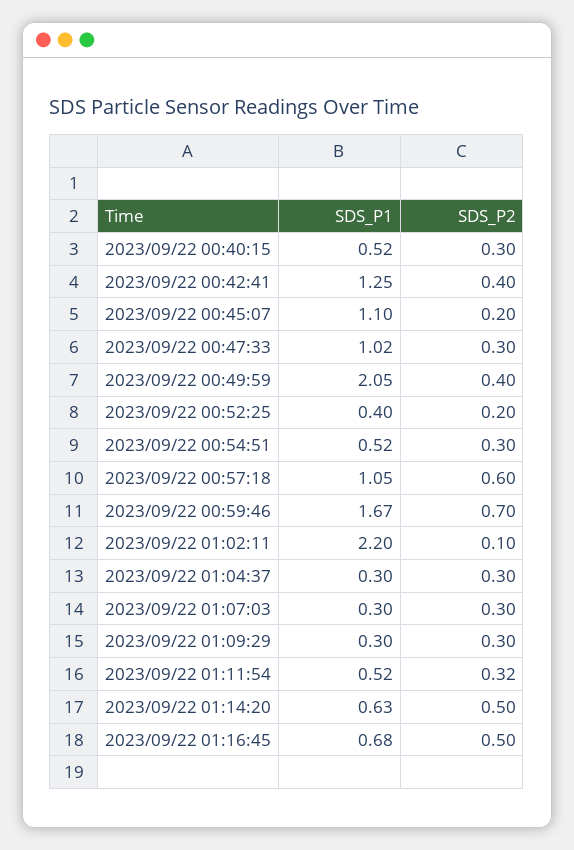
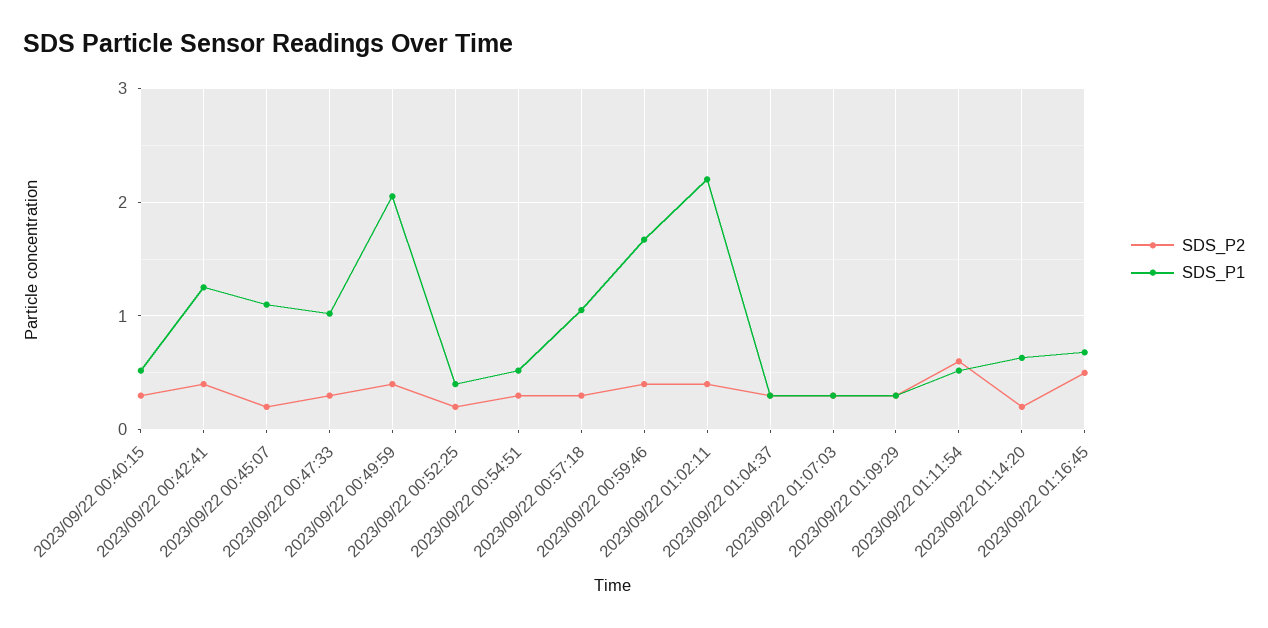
  {
    "SDS_P1": {
      "2023/09/22 00:40:15": 0.52,
      "2023/09/22 00:42:41": 1.25,
      "2023/09/22 00:45:07": 1.1,
      "2023/09/22 00:47:33": 1.02,
      "2023/09/22 00:49:59": 2.05,
      "2023/09/22 00:52:25": 0.4,
      "2023/09/22 00:54:51": 0.52,
      "2023/09/22 00:57:18": 1.05,
      "2023/09/22 00:59:46": 1.67,
      "2023/09/22 01:02:11": 2.2,
      "2023/09/22 01:04:37": 0.3,
      "2023/09/22 01:07:03": 0.3,
      "2023/09/22 01:09:29": 0.3,
      "2023/09/22 01:11:54": 0.52,
      "2023/09/22 01:14:20": 0.63,
      "2023/09/22 01:16:45": 0.68
    },
    "SDS_P2": {
      "2023/09/22 00:40:15": 0.3,
      "2023/09/22 00:42:41": 0.4,
      "2023/09/22 00:45:07": 0.2,
      "2023/09/22 00:47:33": 0.3,
      "2023/09/22 00:49:59": 0.4,
      "2023/09/22 00:52:25": 0.2,
      "2023/09/22 00:54:51": 0.3,
-     "2023/09/22 00:57:18": 0.6,
+     "2023/09/22 00:57:18": 0.3,
-     "2023/09/22 00:59:46": 0.7,
+     "2023/09/22 00:59:46": 0.4,
-     "2023/09/22 01:02:11": 0.1,
+     "2023/09/22 01:02:11": 0.4,
      "2023/09/22 01:04:37": 0.3,
      "2023/09/22 01:07:03": 0.3,
      "2023/09/22 01:09:29": 0.3,
-     "2023/09/22 01:11:54": 0.32,
+     "2023/09/22 01:11:54": 0.6,
-     "2023/09/22 01:14:20": 0.5,
+     "2023/09/22 01:14:20": 0.2,
      "2023/09/22 01:16:45": 0.5
    }
  }

